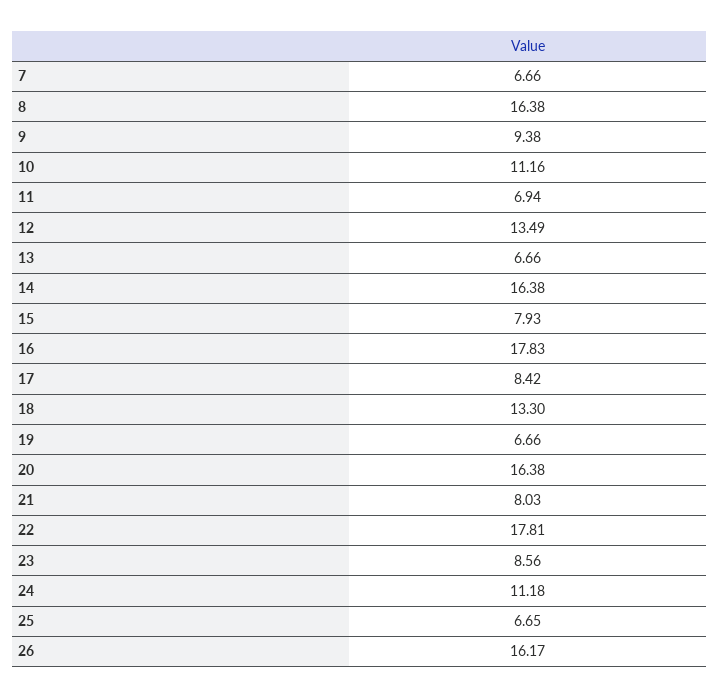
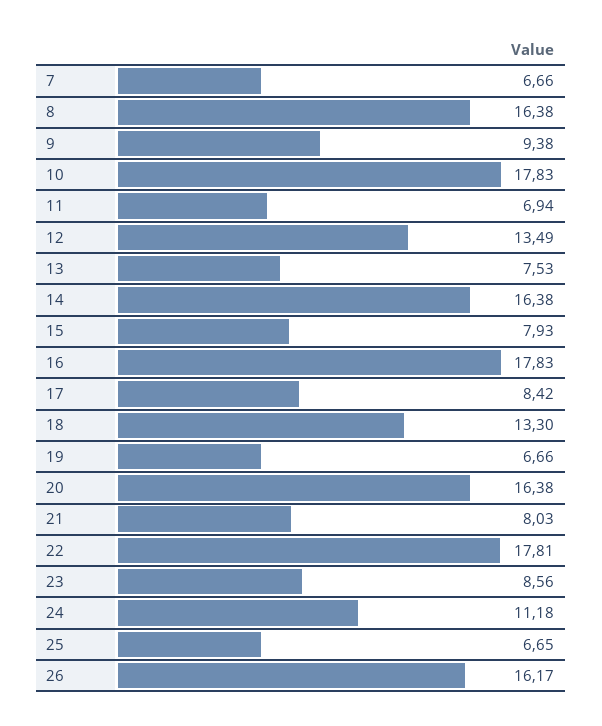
  {
    "7": 6.66,
    "8": 16.38,
    "9": 9.38,
-   "10": 11.16,
+   "10": 17.83,
    "11": 6.94,
    "12": 13.49,
-   "13": 6.66,
+   "13": 7.53,
    "14": 16.38,
    "15": 7.93,
    "16": 17.83,
    "17": 8.42,
    "18": 13.3,
    "19": 6.66,
    "20": 16.38,
    "21": 8.03,
    "22": 17.81,
    "23": 8.56,
    "24": 11.18,
    "25": 6.65,
    "26": 16.17
  }

